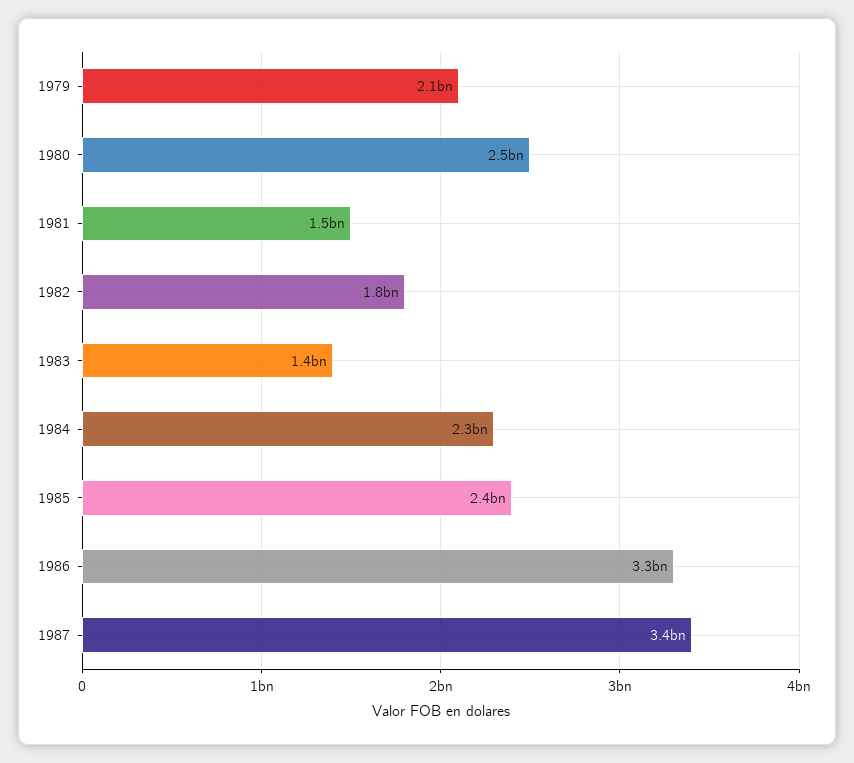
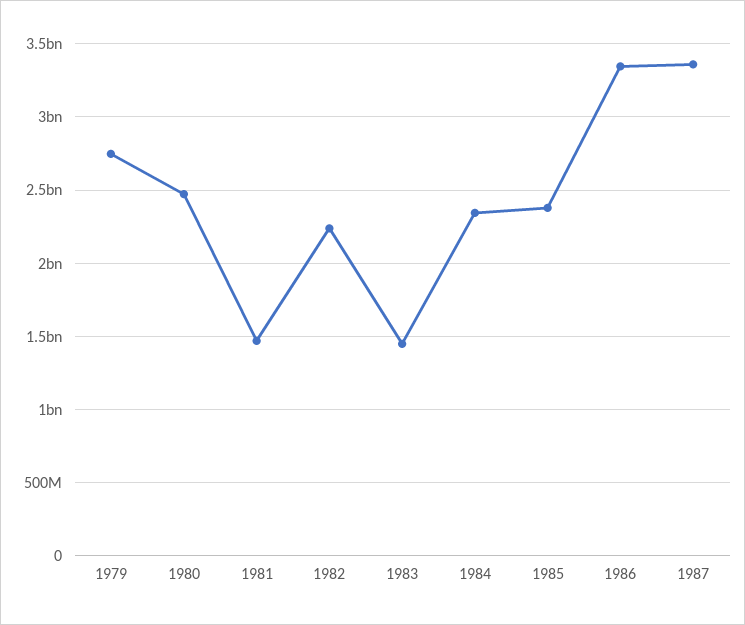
  {
-   "1979": 2100000000,
+   "1979": 2750000000,
    "1980": 2500000000,
    "1981": 1500000000,
-   "1982": 1800000000,
+   "1982": 2250000000,
    "1983": 1400000000,
    "1984": 2300000000,
    "1985": 2400000000,
    "1986": 3300000000,
    "1987": 3400000000
  }

